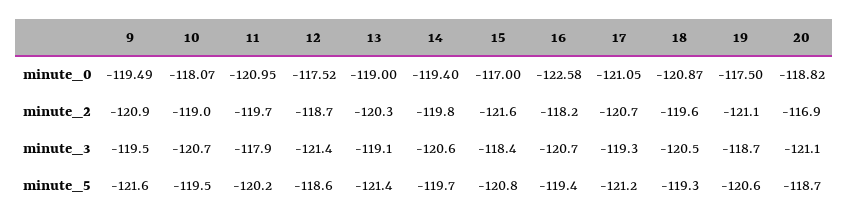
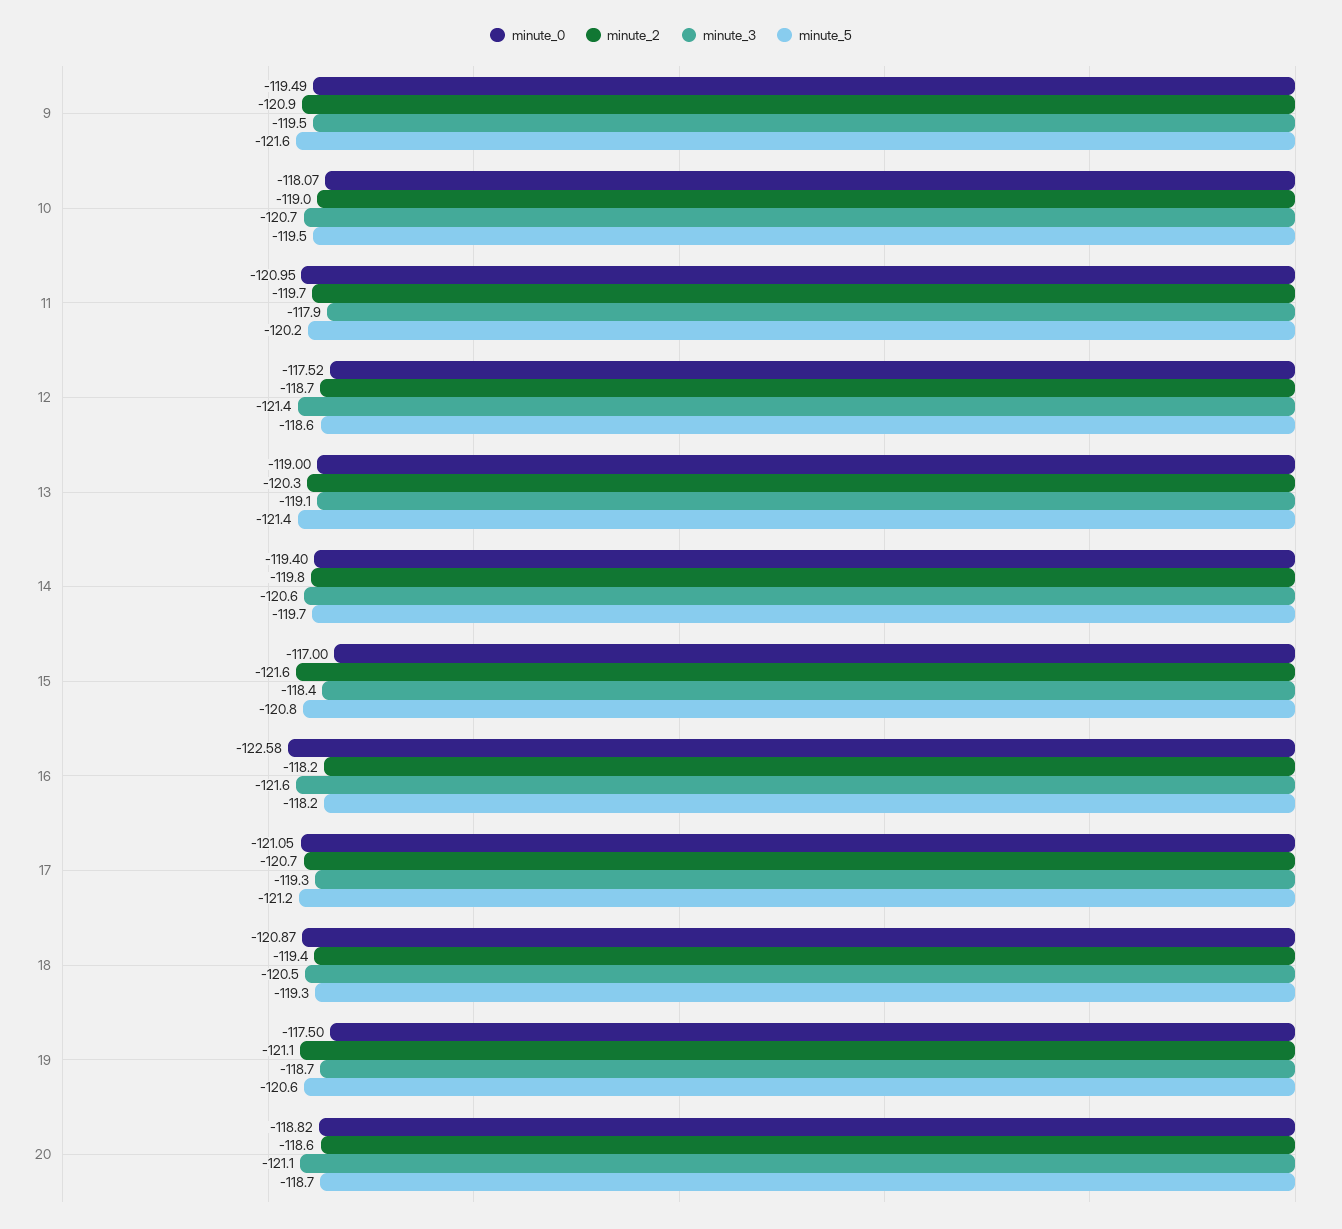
  {
    "minute_0": {
      "9": -119.49,
      "10": -118.07,
      "11": -120.95,
      "12": -117.52,
      "13": -119,
      "14": -119.4,
      "15": -117,
      "16": -122.58,
      "17": -121.05,
      "18": -120.87,
      "19": -117.5,
      "20": -118.82
    },
    "minute_2": {
      "9": -120.9,
      "10": -119,
      "11": -119.7,
      "12": -118.7,
      "13": -120.3,
      "14": -119.8,
      "15": -121.6,
      "16": -118.2,
      "17": -120.7,
-     "18": -119.6,
+     "18": -119.4,
      "19": -121.1,
-     "20": -116.9
+     "20": -118.6
    },
    "minute_3": {
      "9": -119.5,
      "10": -120.7,
      "11": -117.9,
      "12": -121.4,
      "13": -119.1,
      "14": -120.6,
      "15": -118.4,
-     "16": -120.7,
+     "16": -121.6,
      "17": -119.3,
      "18": -120.5,
      "19": -118.7,
      "20": -121.1
    },
    "minute_5": {
      "9": -121.6,
      "10": -119.5,
      "11": -120.2,
      "12": -118.6,
      "13": -121.4,
      "14": -119.7,
      "15": -120.8,
-     "16": -119.4,
+     "16": -118.2,
      "17": -121.2,
      "18": -119.3,
      "19": -120.6,
      "20": -118.7
    }
  }

